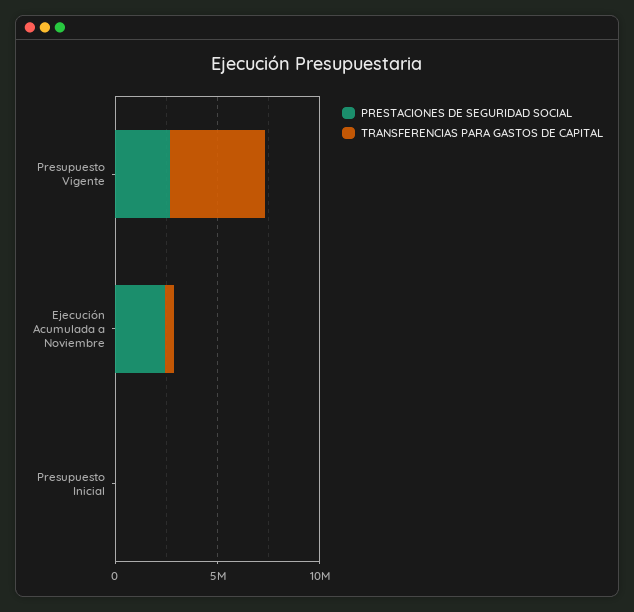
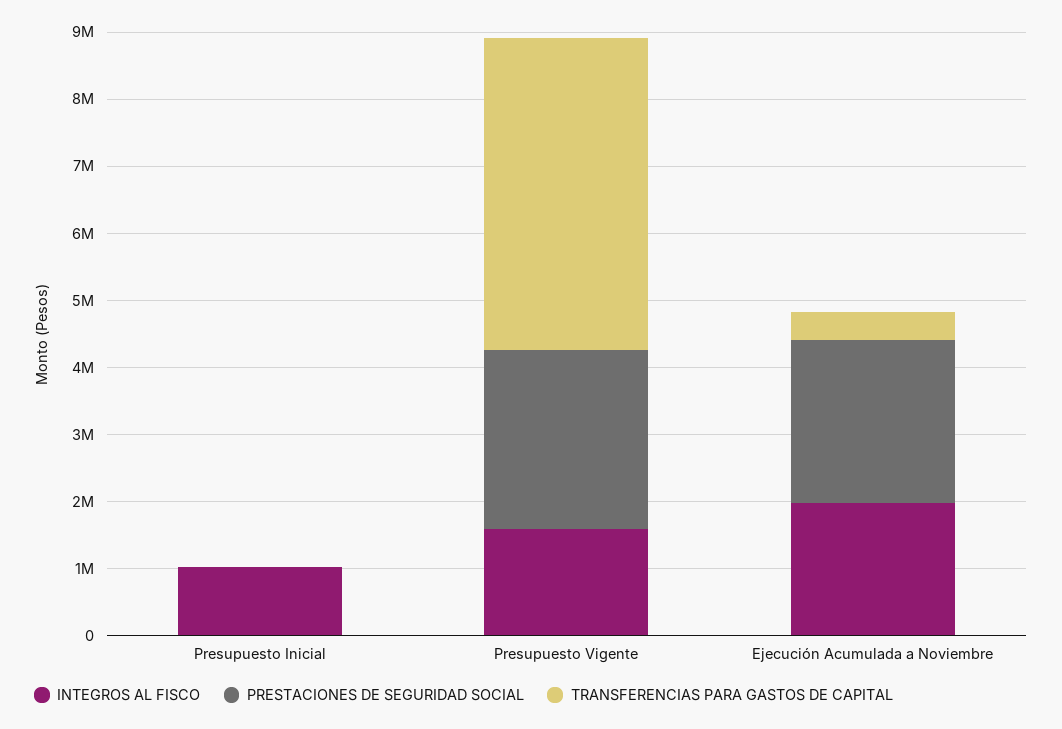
  {
    "PRESTACIONES DE SEGURIDAD SOCIAL": {
      "Presupuesto Vigente": 2600000,
      "Ejecución Acumulada a Noviembre": 2400000,
      "Presupuesto Inicial": 0
    },
    "TRANSFERENCIAS PARA GASTOS DE CAPITAL": {
      "Presupuesto Vigente": 4600000,
      "Ejecución Acumulada a Noviembre": 400000,
      "Presupuesto Inicial": 0
-   }
+   },
+   "INTEGROS AL FISCO": {
+     "Presupuesto Inicial": 1000000,
+     "Presupuesto Vigente": 1600000,
+     "Ejecución Acumulada a Noviembre": 2000000
+   }
  }

